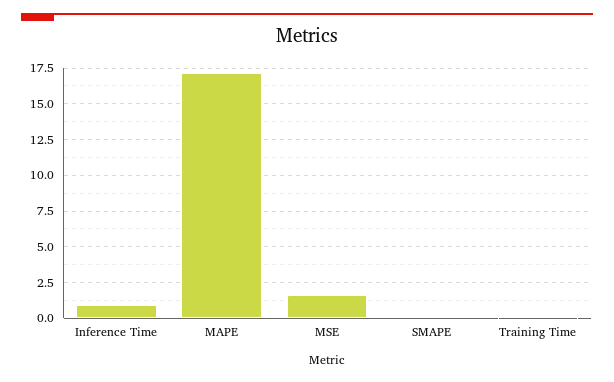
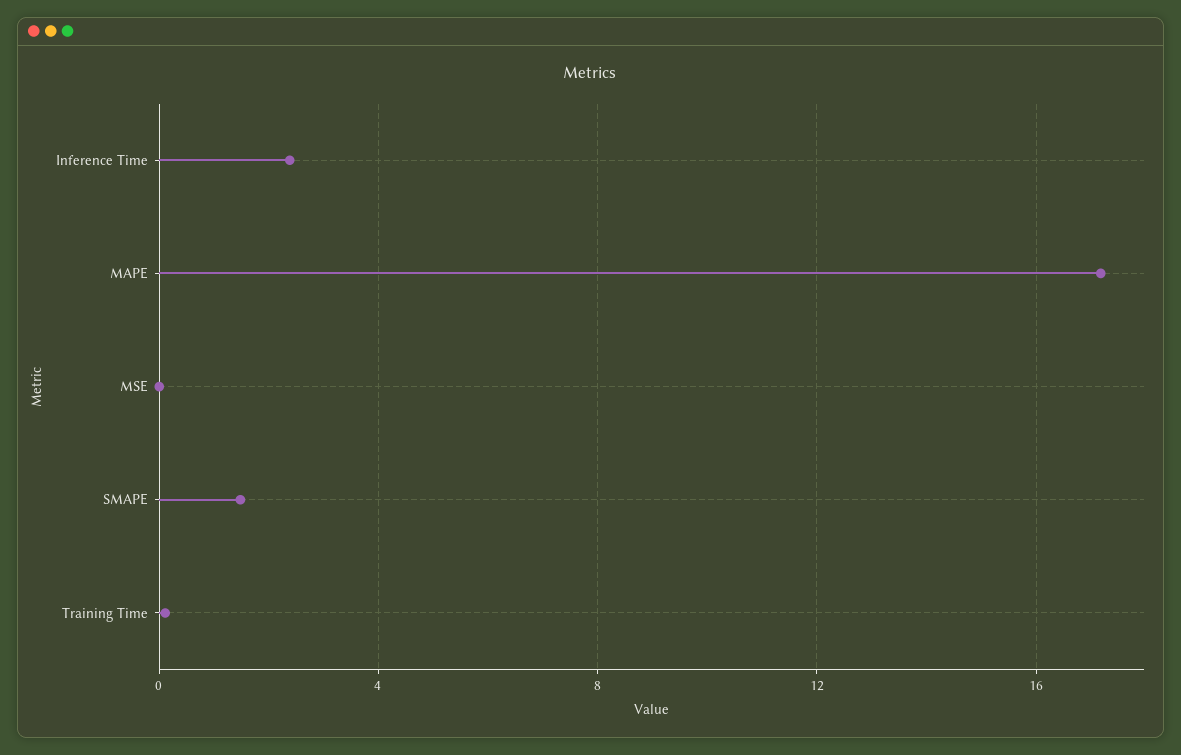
  {
-   "Inference Time": 1,
+   "Inference Time": 2.5,
    "MAPE": 17,
-   "MSE": 1.5,
+   "MSE": 0,
-   "SMAPE": 0,
+   "SMAPE": 1.5,
    "Training Time": 0
  }

